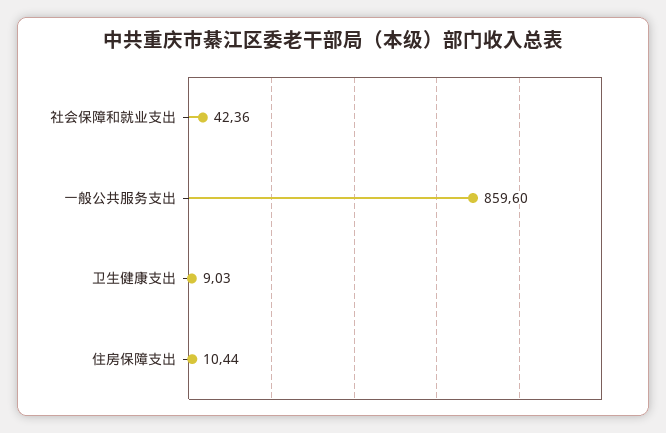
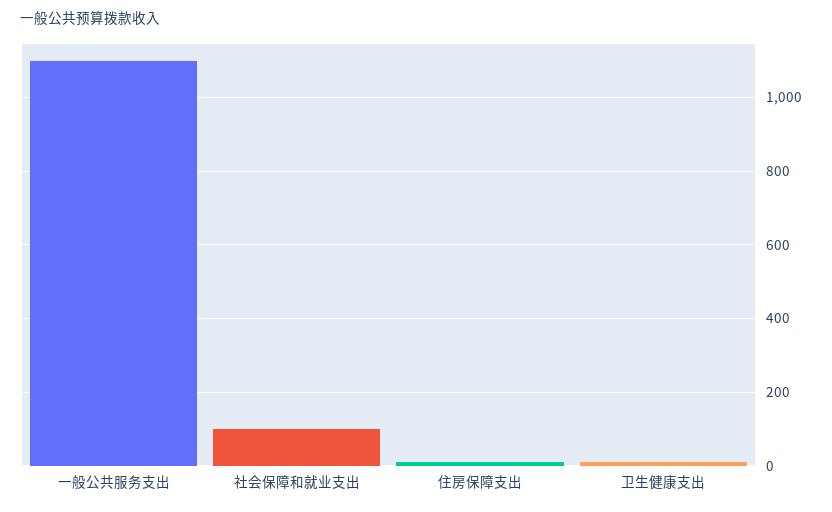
  {
-   "社会保障和就业支出": 42.36,
+   "社会保障和就业支出": 100,
-   "一般公共服务支出": 859.6,
+   "一般公共服务支出": 1100,
    "卫生健康支出": 9.03,
    "住房保障支出": 10.44
  }

